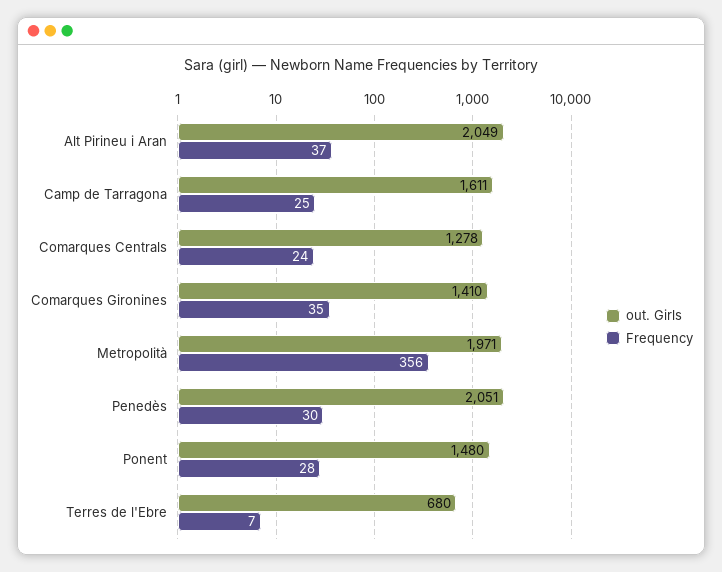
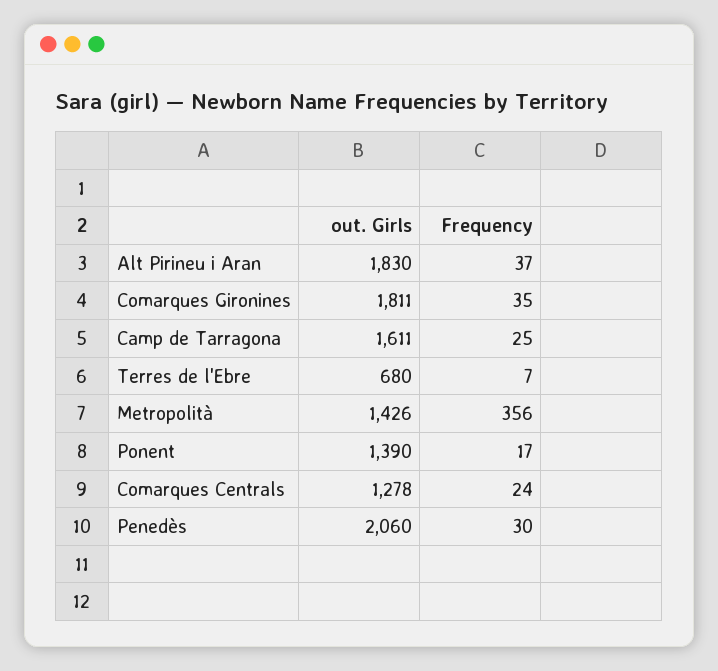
  {
    "out. Girls": {
-     "Alt Pirineu i Aran": 2049,
+     "Alt Pirineu i Aran": 1830,
      "Camp de Tarragona": 1611,
      "Comarques Centrals": 1278,
-     "Comarques Gironines": 1410,
+     "Comarques Gironines": 1811,
-     "Metropolità": 1971,
+     "Metropolità": 1426,
-     "Penedès": 2051,
+     "Penedès": 2060,
-     "Ponent": 1480,
+     "Ponent": 1390,
      "Terres de l'Ebre": 680
    },
    "Frequency": {
      "Alt Pirineu i Aran": 37,
      "Camp de Tarragona": 25,
      "Comarques Centrals": 24,
      "Comarques Gironines": 35,
      "Metropolità": 356,
      "Penedès": 30,
-     "Ponent": 28,
+     "Ponent": 17,
      "Terres de l'Ebre": 7
    }
  }

